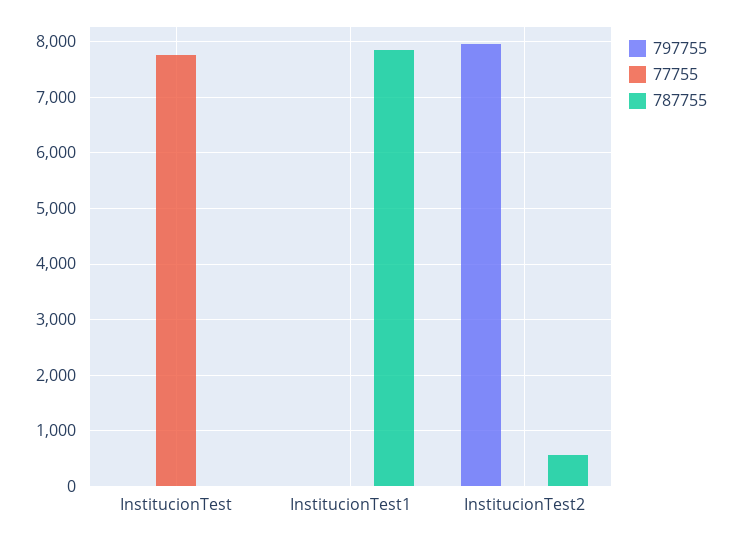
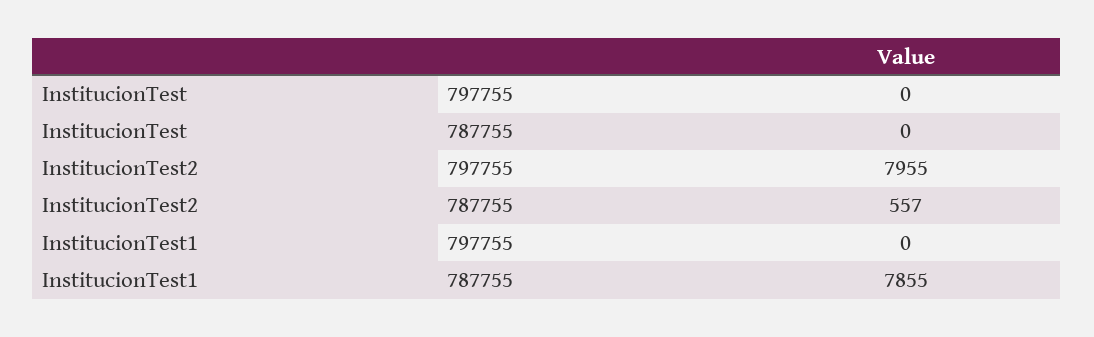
  {
    "797755": {
      "InstitucionTest": 0,
      "InstitucionTest1": 0,
      "InstitucionTest2": 7955
    },
-   "77755": {
-     "InstitucionTest": 7800,
-     "InstitucionTest1": 0,
-     "InstitucionTest2": 0
-   },
    "787755": {
      "InstitucionTest": 0,
      "InstitucionTest1": 7855,
      "InstitucionTest2": 557
    }
  }

